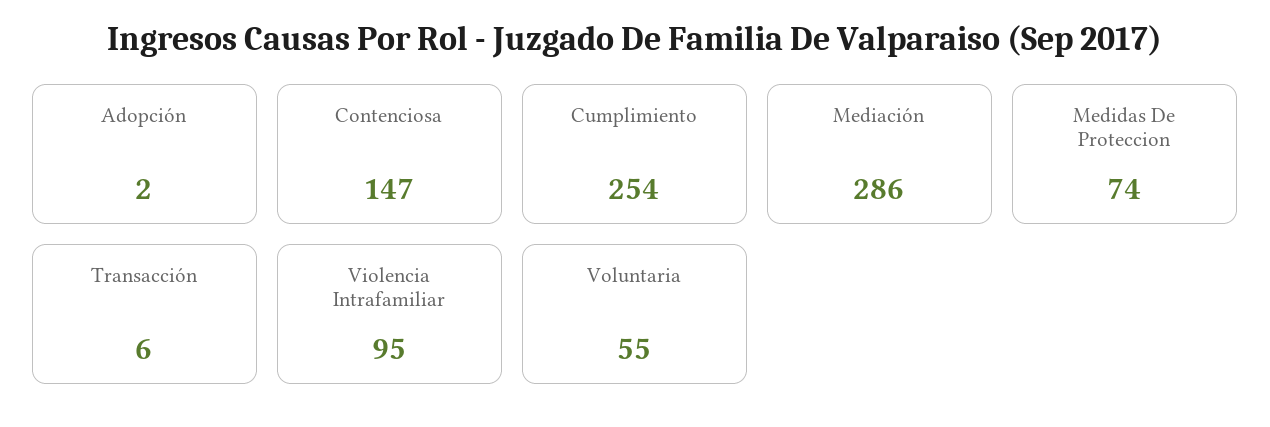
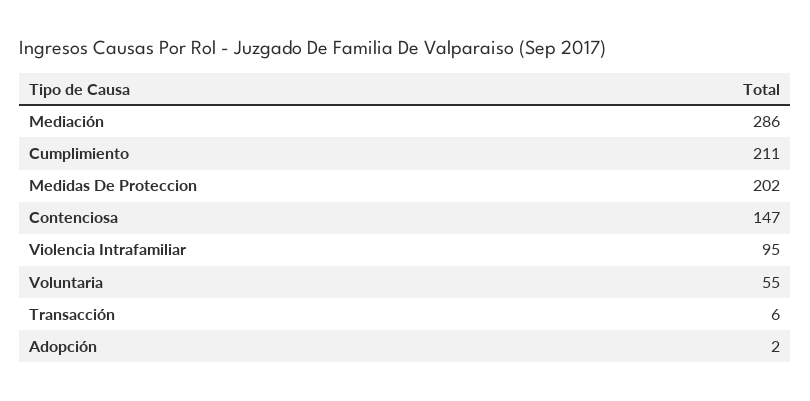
  {
    "Adopción": 2,
    "Contenciosa": 147,
-   "Cumplimiento": 254,
+   "Cumplimiento": 211,
    "Mediación": 286,
-   "Medidas De Proteccion": 74,
+   "Medidas De Proteccion": 202,
    "Transacción": 6,
    "Violencia Intrafamiliar": 95,
    "Voluntaria": 55
  }

